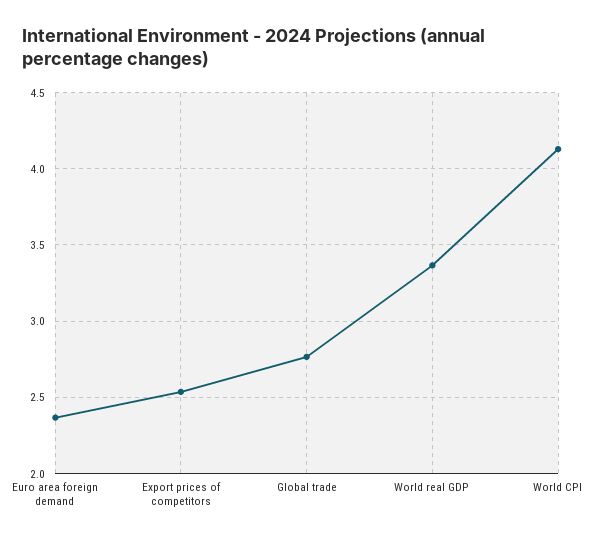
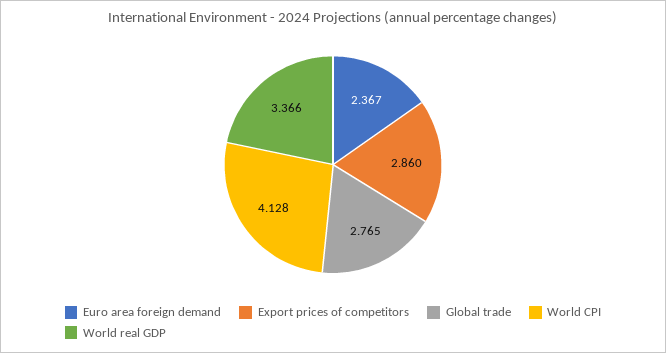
  {
    "Euro area foreign demand": 2.367,
-   "Export prices of competitors": 2.55,
+   "Export prices of competitors": 2.86,
    "Global trade": 2.765,
    "World real GDP": 3.366,
    "World CPI": 4.128
  }

